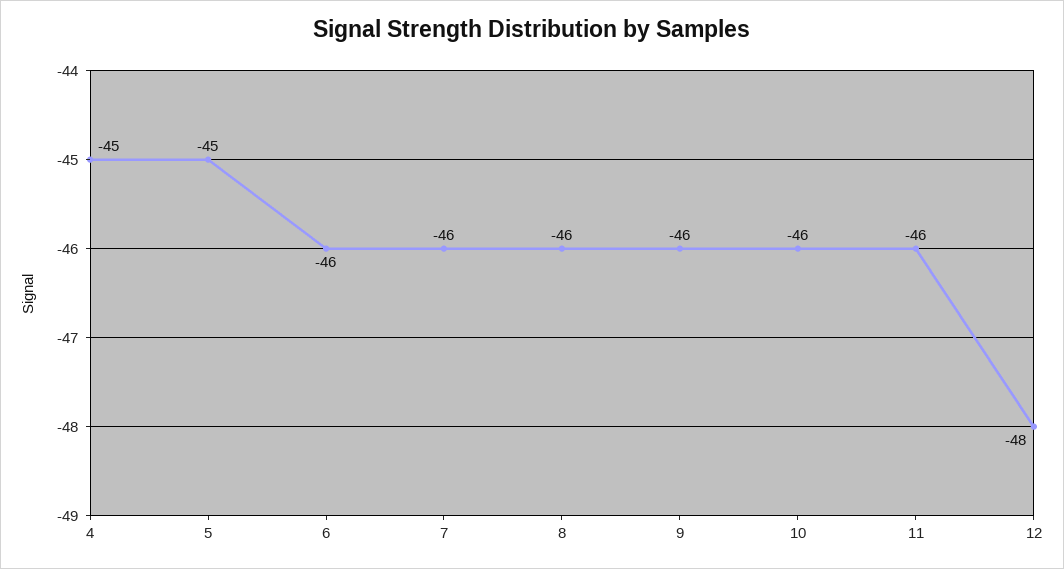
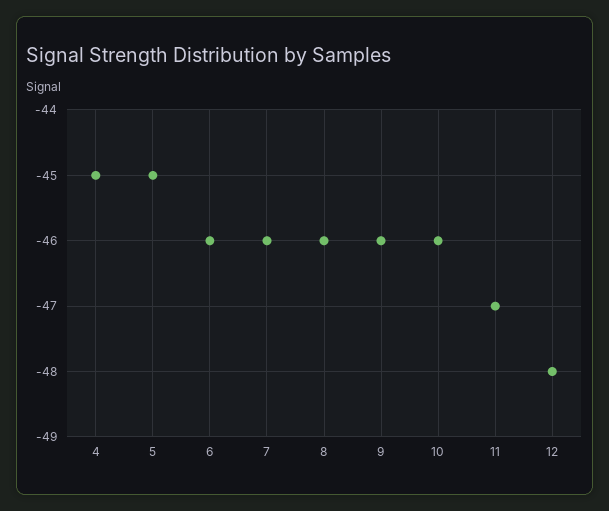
  {
    "4": -45,
    "5": -45,
    "6": -46,
    "7": -46,
    "8": -46,
    "9": -46,
    "10": -46,
-   "11": -46,
+   "11": -47,
    "12": -48
  }

